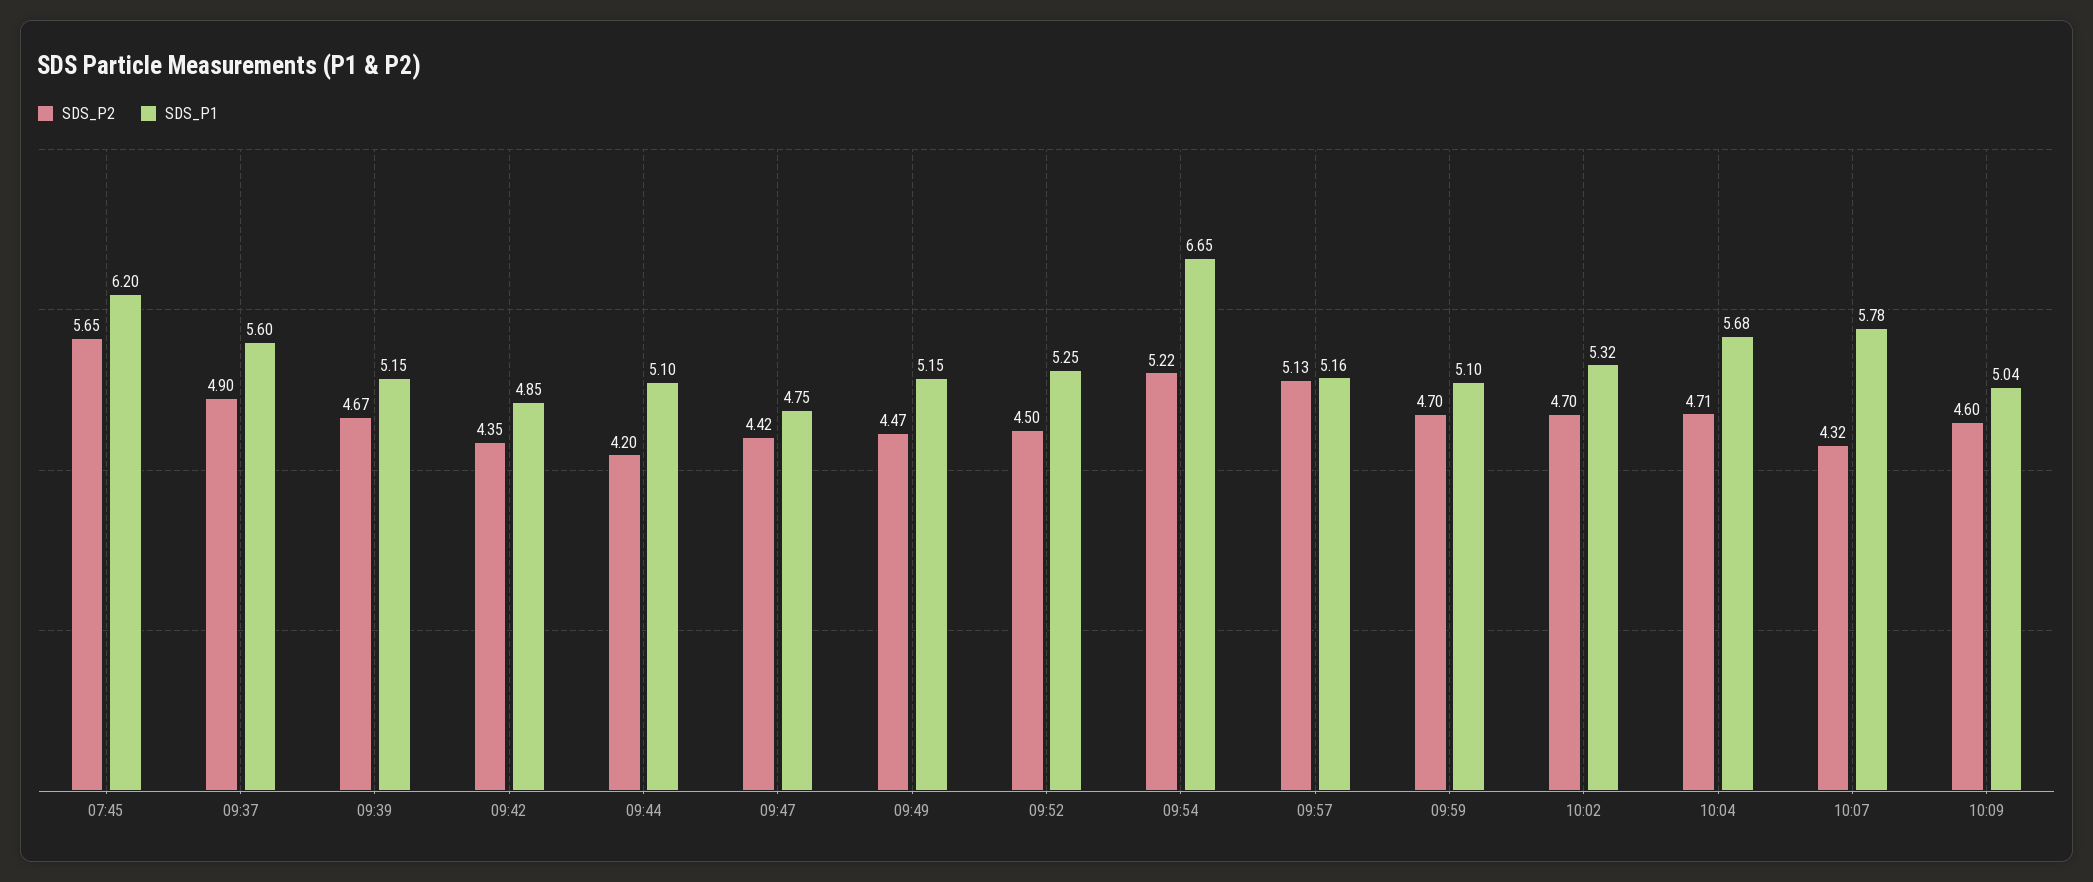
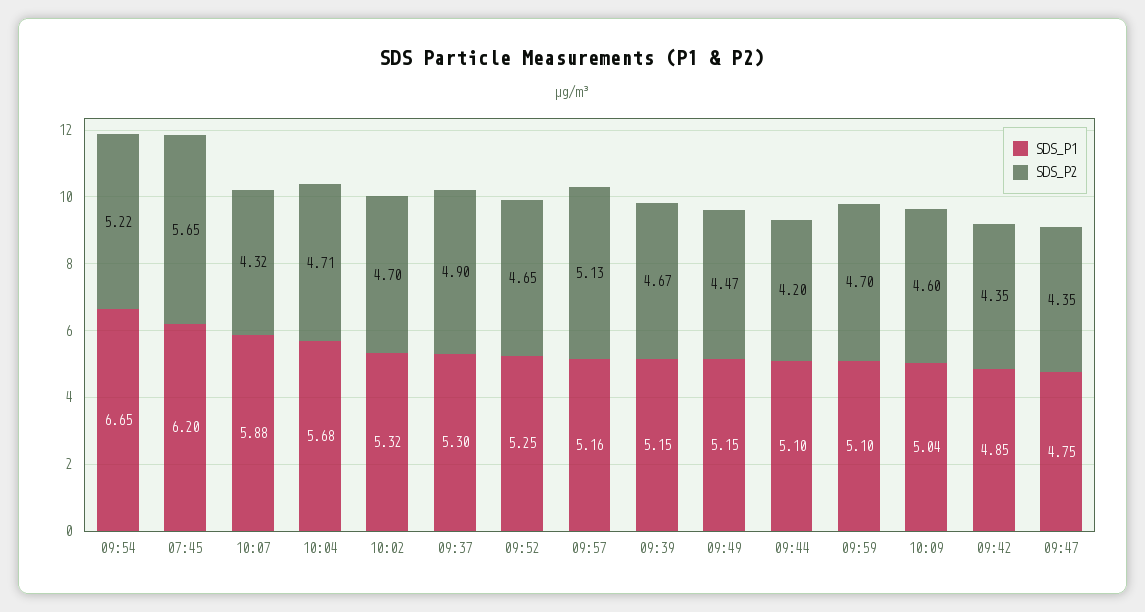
  {
    "SDS_P2": {
      "07:45": 5.65,
      "09:37": 4.9,
      "09:39": 4.67,
      "09:42": 4.35,
      "09:44": 4.2,
-     "09:47": 4.42,
+     "09:47": 4.35,
      "09:49": 4.47,
-     "09:52": 4.5,
+     "09:52": 4.65,
      "09:54": 5.22,
      "09:57": 5.13,
      "09:59": 4.7,
      "10:02": 4.7,
      "10:04": 4.71,
      "10:07": 4.32,
      "10:09": 4.6
    },
    "SDS_P1": {
      "07:45": 6.2,
-     "09:37": 5.6,
+     "09:37": 5.3,
      "09:39": 5.15,
      "09:42": 4.85,
      "09:44": 5.1,
      "09:47": 4.75,
      "09:49": 5.15,
      "09:52": 5.25,
      "09:54": 6.65,
      "09:57": 5.16,
      "09:59": 5.1,
      "10:02": 5.32,
      "10:04": 5.68,
-     "10:07": 5.78,
+     "10:07": 5.88,
      "10:09": 5.04
    }
  }

